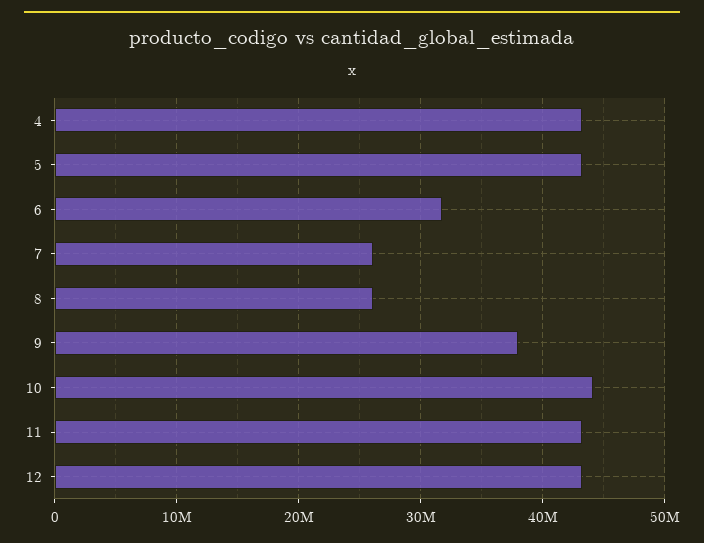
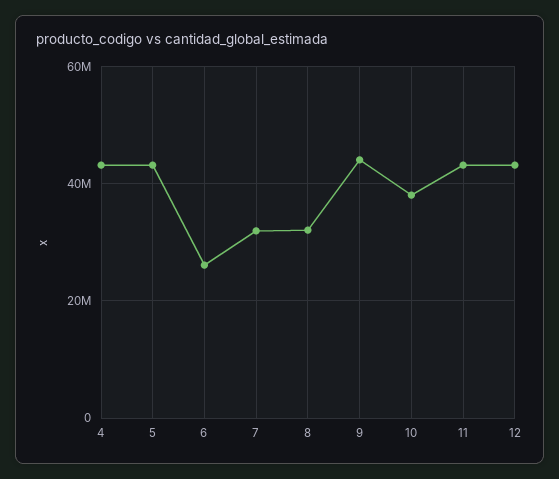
  {
    "4": 43000000,
    "5": 43000000,
-   "6": 32000000,
+   "6": 26000000,
-   "7": 26000000,
+   "7": 32000000,
-   "8": 26000000,
+   "8": 32000000,
-   "9": 38000000,
+   "9": 44000000,
-   "10": 44000000,
+   "10": 38000000,
    "11": 43000000,
    "12": 43000000
  }

